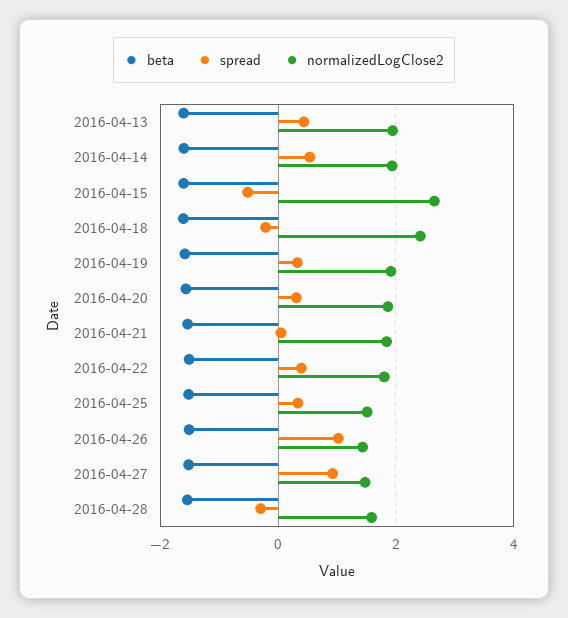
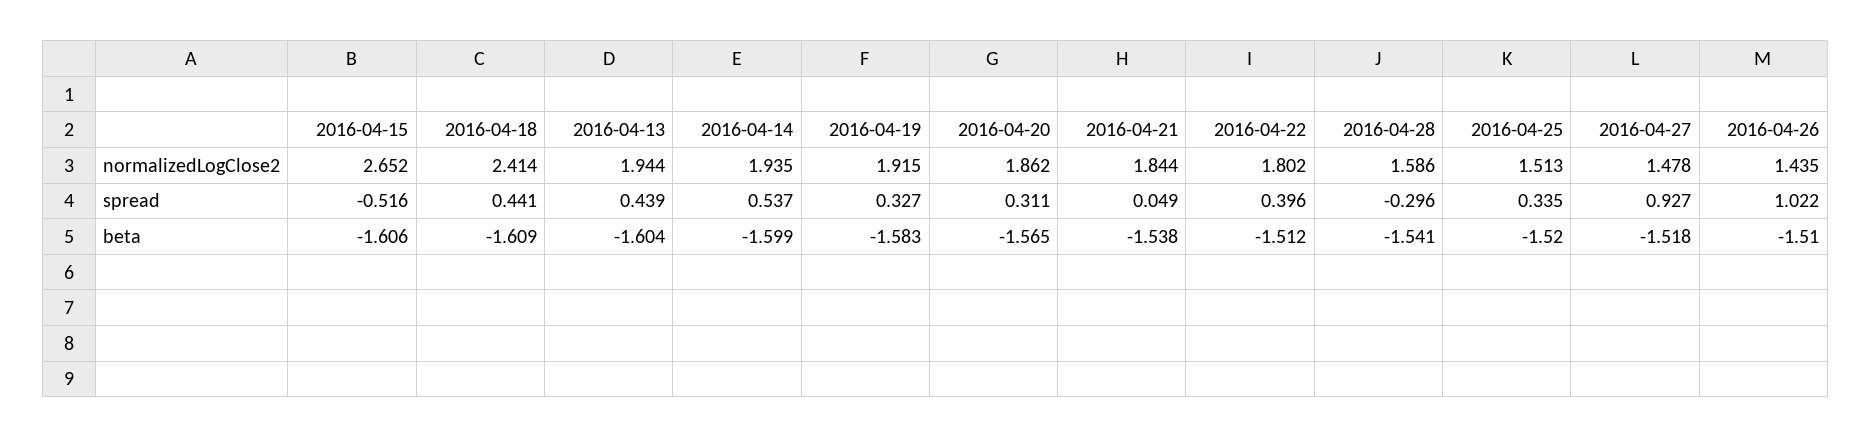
  {
    "beta": {
      "2016-04-13": -1.604,
      "2016-04-14": -1.599,
      "2016-04-15": -1.606,
      "2016-04-18": -1.609,
      "2016-04-19": -1.583,
      "2016-04-20": -1.565,
      "2016-04-21": -1.538,
      "2016-04-22": -1.512,
      "2016-04-25": -1.52,
      "2016-04-26": -1.51,
      "2016-04-27": -1.518,
      "2016-04-28": -1.541
    },
    "spread": {
      "2016-04-13": 0.439,
      "2016-04-14": 0.537,
      "2016-04-15": -0.516,
-     "2016-04-18": -0.2,
+     "2016-04-18": 0.441,
      "2016-04-19": 0.327,
      "2016-04-20": 0.311,
      "2016-04-21": 0.049,
      "2016-04-22": 0.396,
      "2016-04-25": 0.335,
      "2016-04-26": 1.022,
      "2016-04-27": 0.927,
      "2016-04-28": -0.296
    },
    "normalizedLogClose2": {
      "2016-04-13": 1.944,
      "2016-04-14": 1.935,
      "2016-04-15": 2.652,
      "2016-04-18": 2.414,
      "2016-04-19": 1.915,
      "2016-04-20": 1.862,
      "2016-04-21": 1.844,
      "2016-04-22": 1.802,
      "2016-04-25": 1.513,
      "2016-04-26": 1.435,
      "2016-04-27": 1.478,
      "2016-04-28": 1.586
    }
  }

